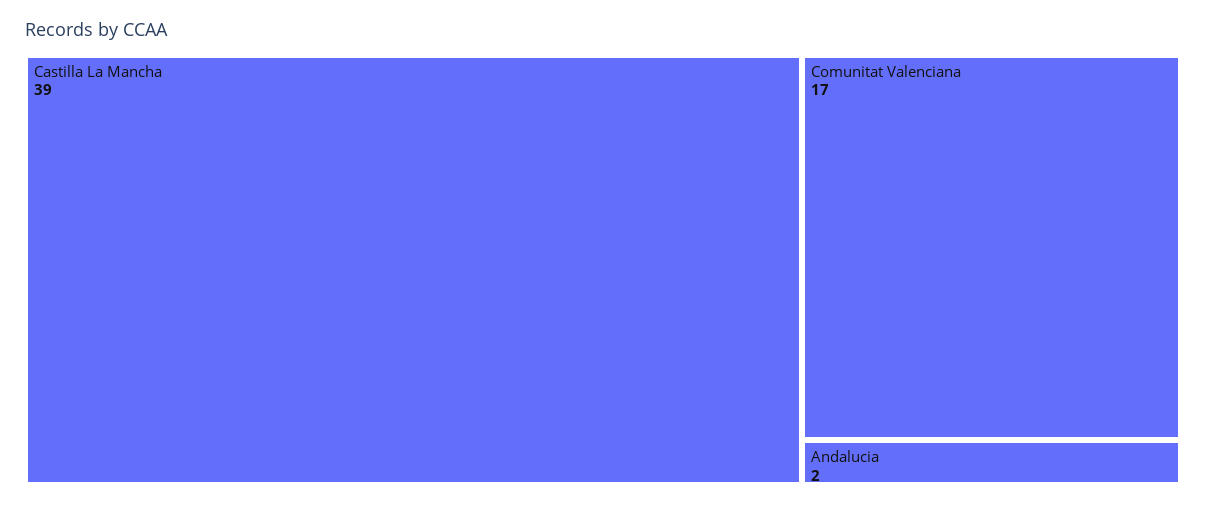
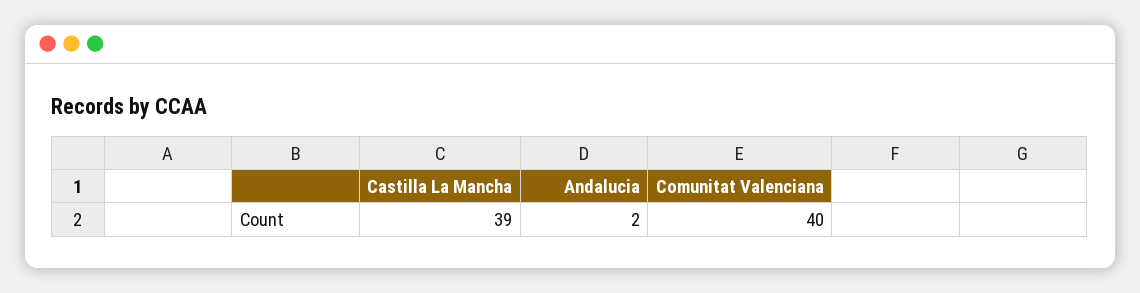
  {
    "Castilla La Mancha": 39,
-   "Comunitat Valenciana": 17,
+   "Comunitat Valenciana": 40,
    "Andalucia": 2
  }

